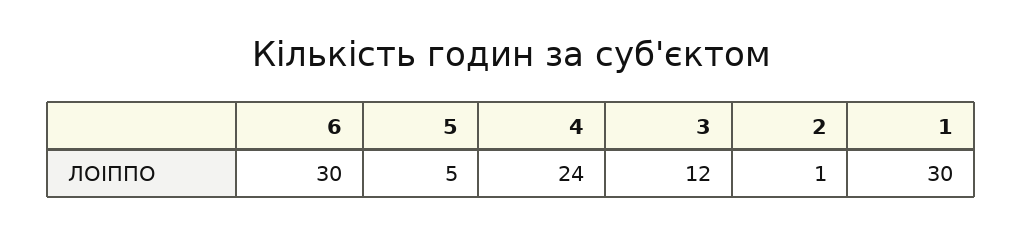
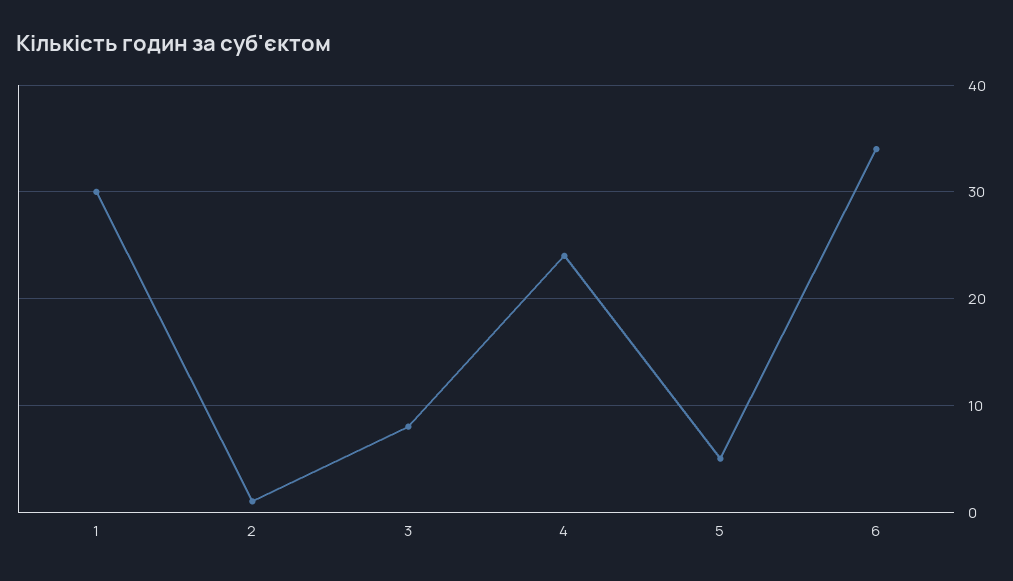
  {
-   "6": 30,
+   "6": 34,
    "5": 5,
    "4": 24,
-   "3": 12,
+   "3": 8,
    "2": 1,
    "1": 30
  }

